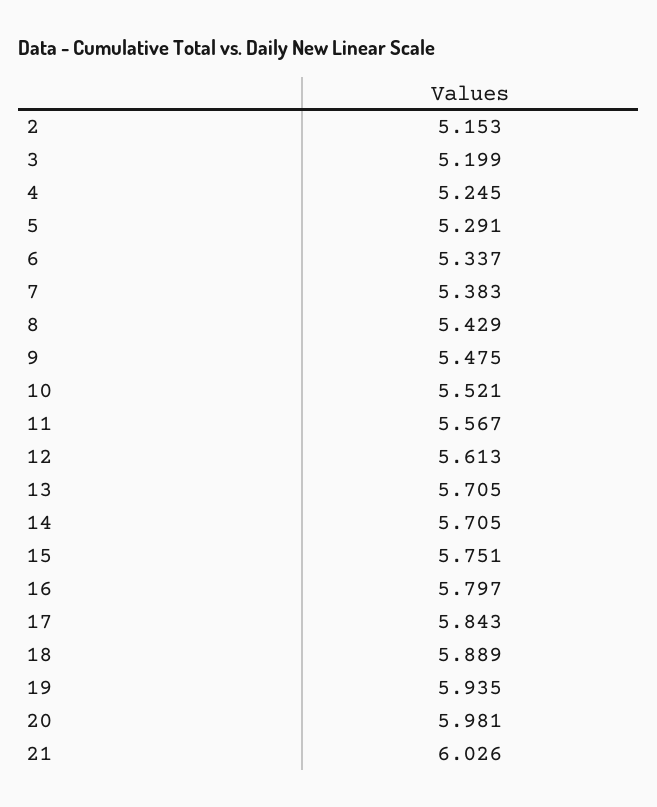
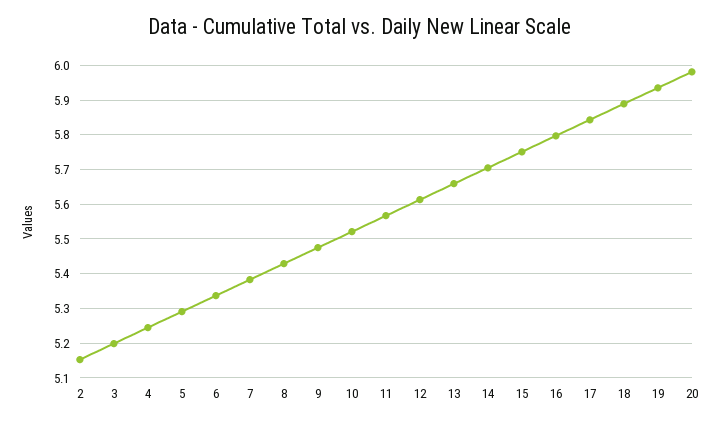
  {
    "2": 5.153,
    "3": 5.199,
    "4": 5.245,
    "5": 5.291,
    "6": 5.337,
    "7": 5.383,
    "8": 5.429,
    "9": 5.475,
    "10": 5.521,
    "11": 5.567,
    "12": 5.613,
-   "13": 5.705,
+   "13": 5.66,
    "14": 5.705,
    "15": 5.751,
    "16": 5.797,
    "17": 5.843,
    "18": 5.889,
    "19": 5.935,
-   "20": 5.981,
+   "20": 5.981
-   "21": 6.026
  }

